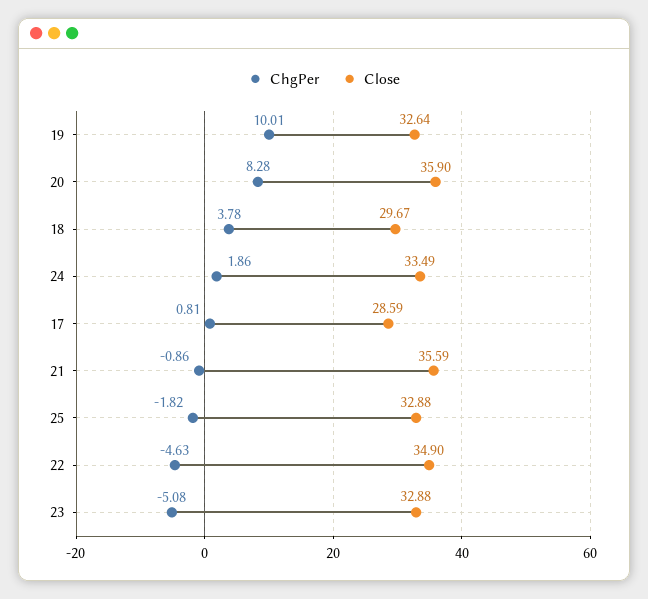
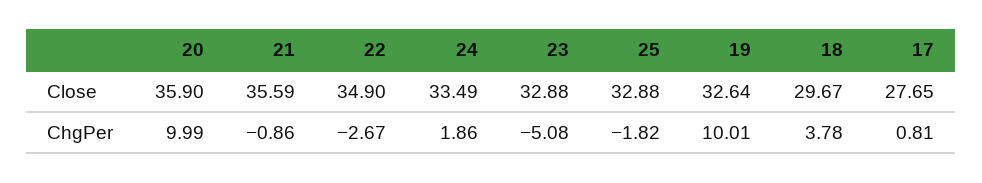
  {
    "ChgPer": {
      "19": 10.01,
-     "20": 8.28,
+     "20": 9.99,
      "18": 3.78,
      "24": 1.86,
      "17": 0.81,
      "21": -0.86,
      "25": -1.82,
-     "22": -4.63,
+     "22": -2.67,
      "23": -5.08
    },
    "Close": {
      "19": 32.64,
      "20": 35.9,
      "18": 29.67,
      "24": 33.49,
-     "17": 28.59,
+     "17": 27.65,
      "21": 35.59,
      "25": 32.88,
      "22": 34.9,
      "23": 32.88
    }
  }

